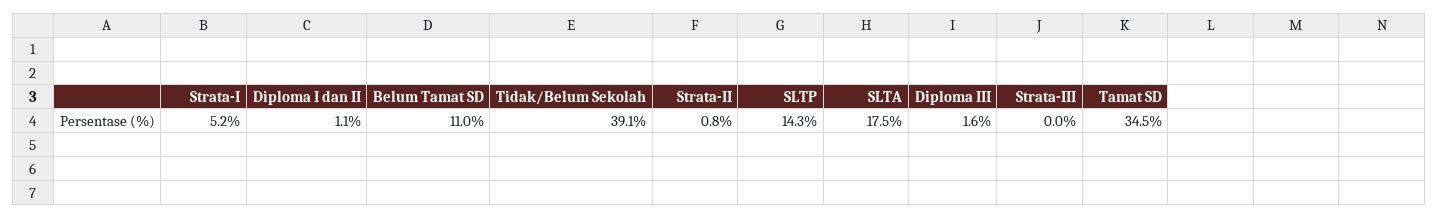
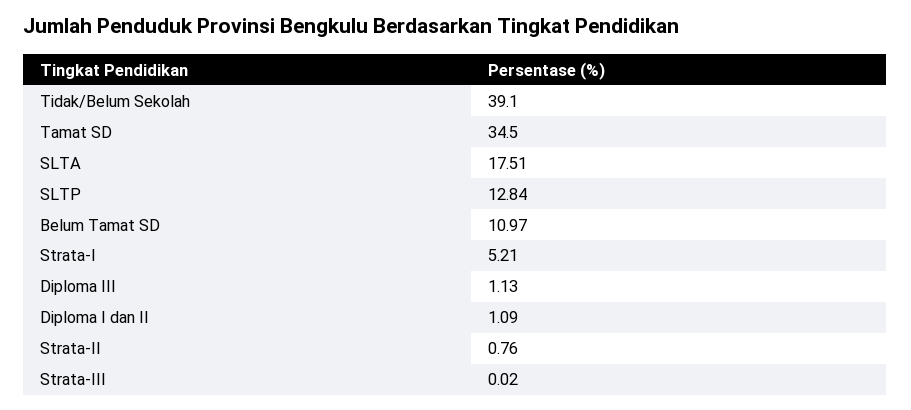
  {
    "Strata-I": 5.21,
    "Diploma I dan II": 1.09,
    "Belum Tamat SD": 10.97,
    "Tidak/Belum Sekolah": 39.1,
    "Strata-II": 0.76,
-   "SLTP": 14.3,
+   "SLTP": 12.84,
    "SLTA": 17.51,
-   "Diploma III": 1.6,
+   "Diploma III": 1.13,
    "Strata-III": 0.02,
    "Tamat SD": 34.5
  }

